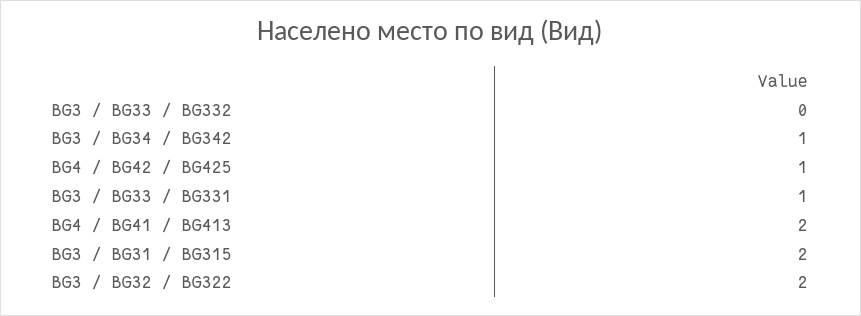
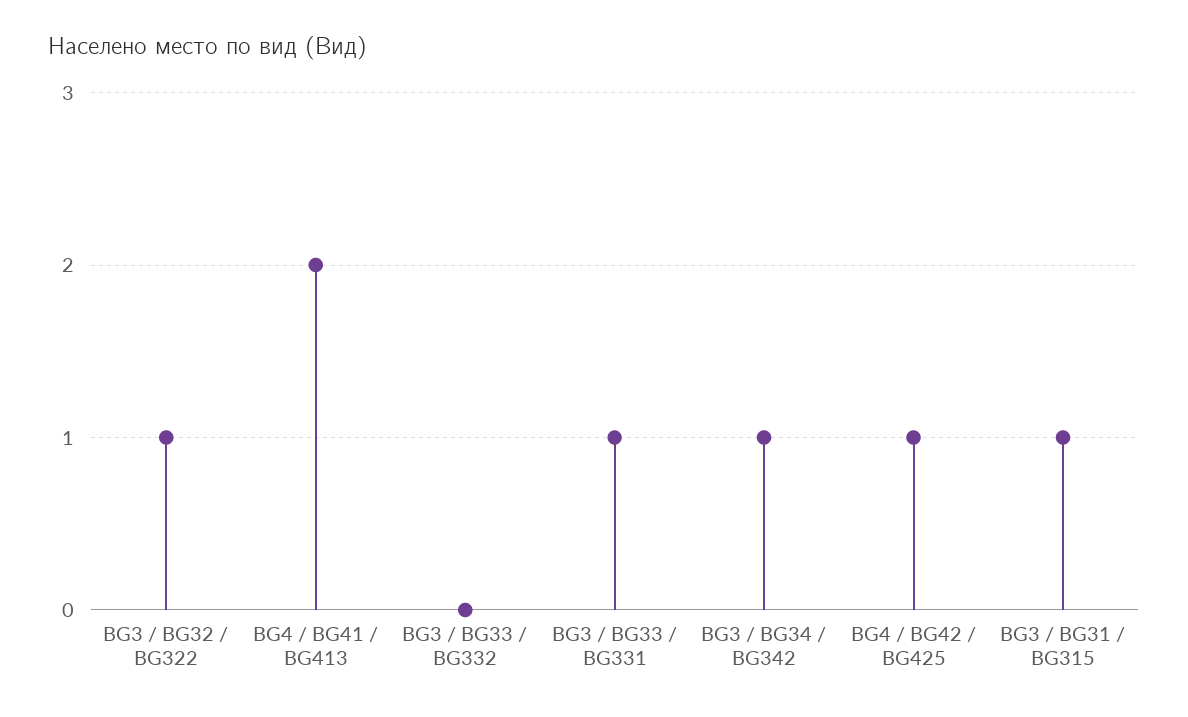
  {
    "BG3 / BG33 / BG332": 0,
    "BG3 / BG34 / BG342": 1,
    "BG4 / BG42 / BG425": 1,
    "BG3 / BG33 / BG331": 1,
    "BG4 / BG41 / BG413": 2,
-   "BG3 / BG31 / BG315": 2,
+   "BG3 / BG31 / BG315": 1,
-   "BG3 / BG32 / BG322": 2
+   "BG3 / BG32 / BG322": 1
  }

